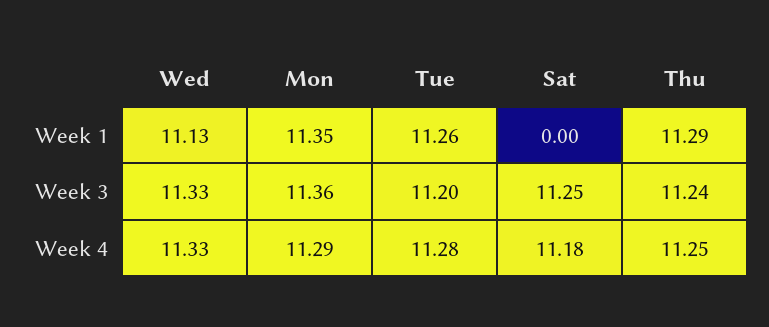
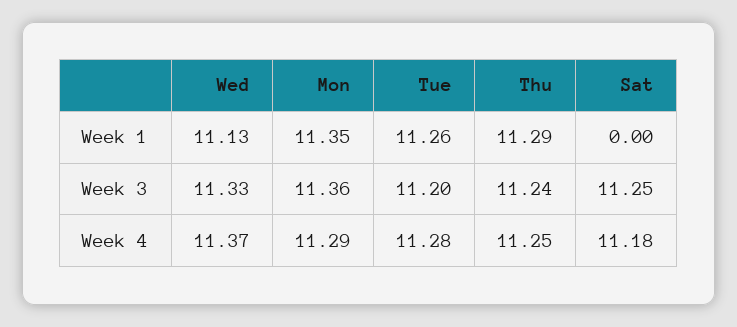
  {
    "Wed": {
      "Week 1": 11.13,
      "Week 3": 11.33,
-     "Week 4": 11.33
+     "Week 4": 11.37
    },
    "Mon": {
      "Week 1": 11.35,
      "Week 3": 11.36,
      "Week 4": 11.29
    },
    "Tue": {
      "Week 1": 11.26,
      "Week 3": 11.2,
      "Week 4": 11.28
    },
    "Sat": {
      "Week 1": 0,
      "Week 3": 11.25,
      "Week 4": 11.18
    },
    "Thu": {
      "Week 1": 11.29,
      "Week 3": 11.24,
      "Week 4": 11.25
    }
  }

